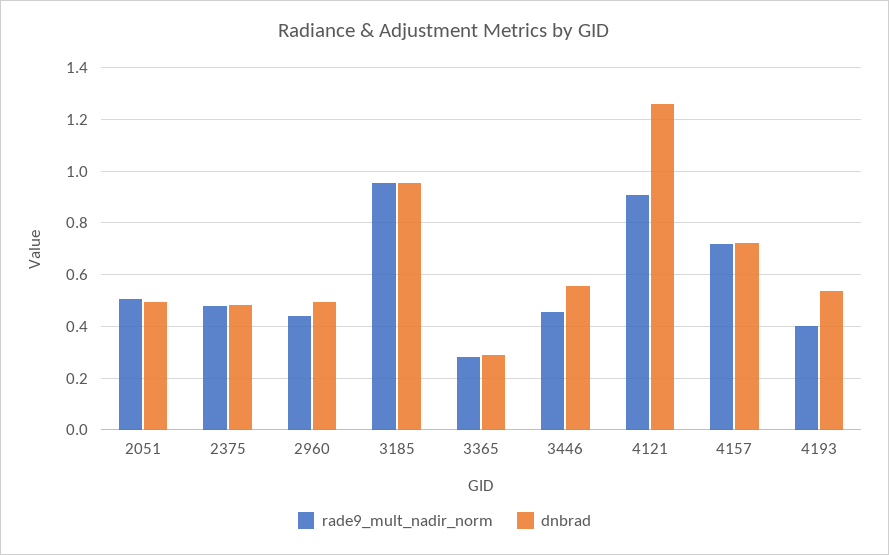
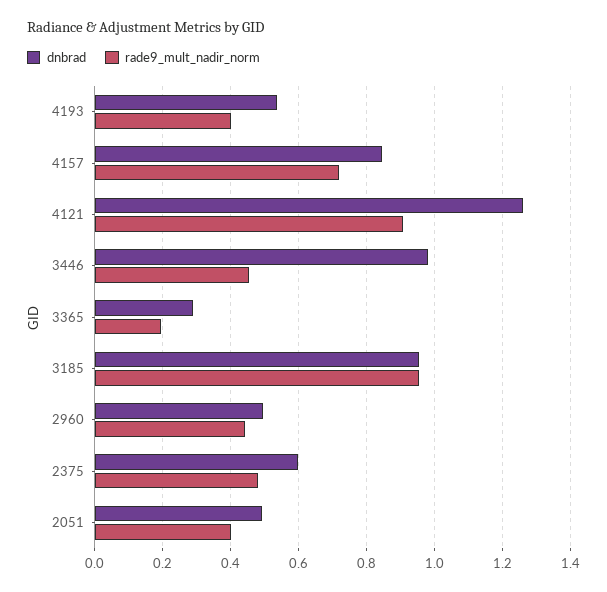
  {
    "rade9_mult_nadir_norm": {
-     "2051": 0.5,
+     "2051": 0.4,
      "2375": 0.48,
      "2960": 0.44,
      "3185": 0.96,
-     "3365": 0.275,
+     "3365": 0.2,
      "3446": 0.46,
      "4121": 0.9,
      "4157": 0.72,
      "4193": 0.4
    },
    "dnbrad": {
      "2051": 0.5,
-     "2375": 0.475,
+     "2375": 0.6,
      "2960": 0.5,
      "3185": 0.96,
      "3365": 0.28,
-     "3446": 0.55,
+     "3446": 0.98,
      "4121": 1.26,
-     "4157": 0.725,
+     "4157": 0.84,
      "4193": 0.54
    }
  }

